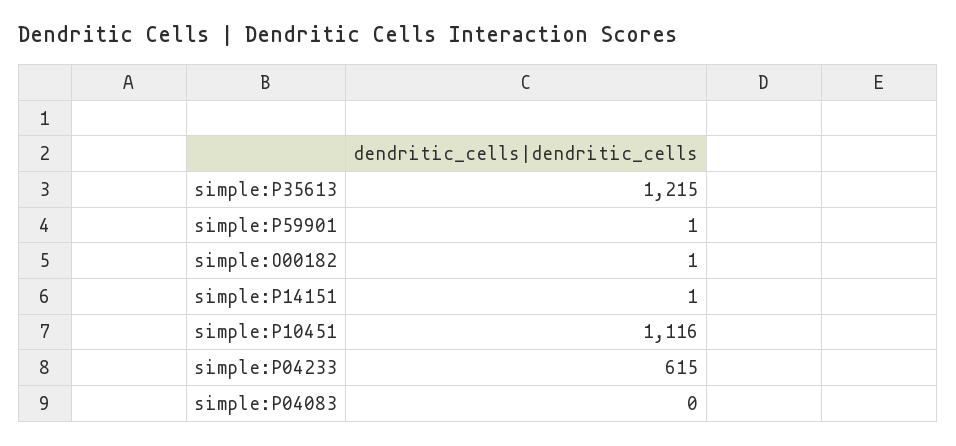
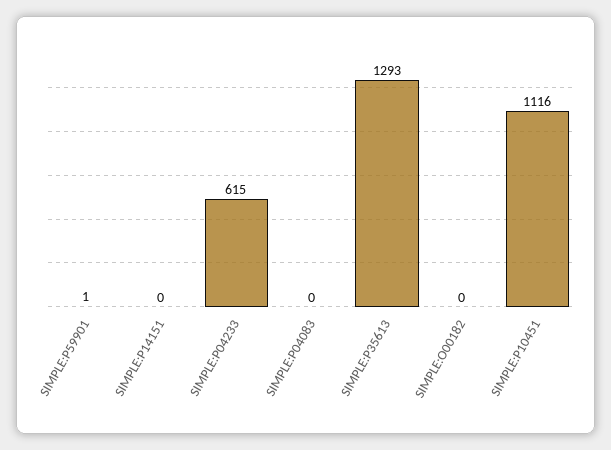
  {
-   "simple:P35613": 1215,
+   "simple:P35613": 1293,
    "simple:P59901": 1,
-   "simple:O00182": 1,
+   "simple:O00182": 0,
-   "simple:P14151": 1,
+   "simple:P14151": 0,
    "simple:P10451": 1116,
    "simple:P04233": 615,
    "simple:P04083": 0
  }

